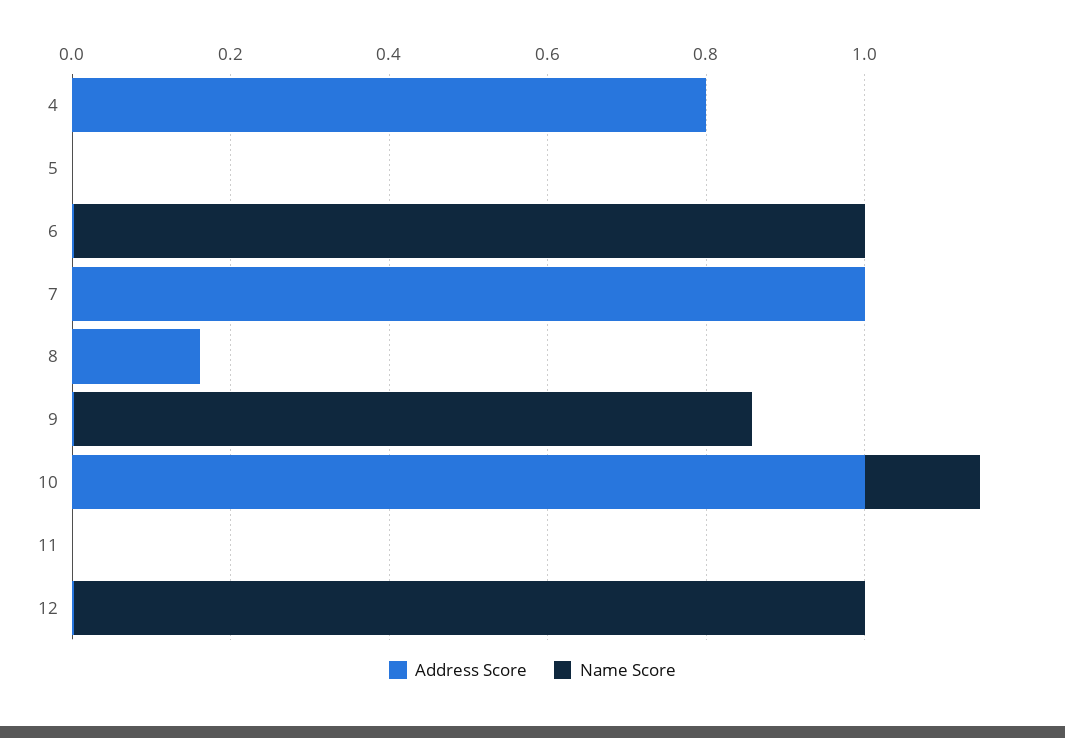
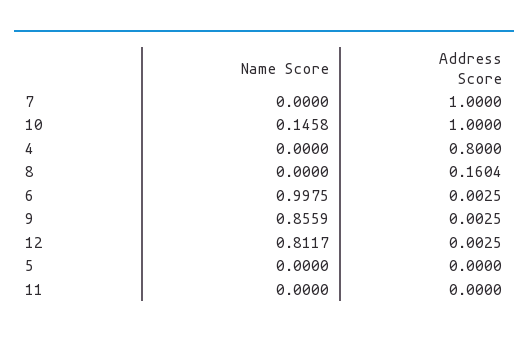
  {
    "Address Score": {
      "4": 0.8,
      "5": 0,
      "6": 0.0025,
      "7": 1,
      "8": 0.1604,
      "9": 0.0025,
      "10": 1,
      "11": 0,
      "12": 0.0025
    },
    "Name Score": {
      "4": 0,
      "5": 0,
      "6": 0.9975,
      "7": 0,
      "8": 0,
      "9": 0.8559,
      "10": 0.1458,
      "11": 0,
-     "12": 1
+     "12": 0.8117
    }
  }

